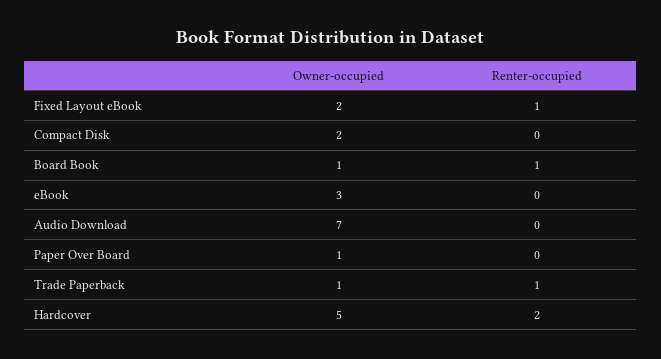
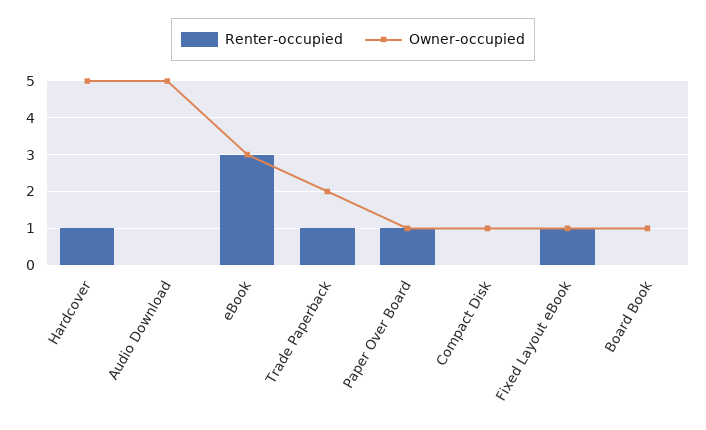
  {
    "Owner-occupied": {
-     "Fixed Layout eBook": 2,
+     "Fixed Layout eBook": 1,
-     "Compact Disk": 2,
+     "Compact Disk": 1,
      "Board Book": 1,
      "eBook": 3,
-     "Audio Download": 7,
+     "Audio Download": 5,
      "Paper Over Board": 1,
-     "Trade Paperback": 1,
+     "Trade Paperback": 2,
      "Hardcover": 5
    },
    "Renter-occupied": {
      "Fixed Layout eBook": 1,
      "Compact Disk": 0,
-     "Board Book": 1,
+     "Board Book": 0,
-     "eBook": 0,
+     "eBook": 3,
      "Audio Download": 0,
-     "Paper Over Board": 0,
+     "Paper Over Board": 1,
      "Trade Paperback": 1,
-     "Hardcover": 2
+     "Hardcover": 1
    }
  }

